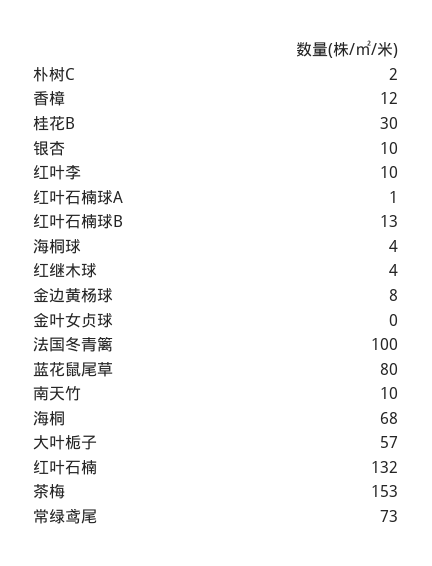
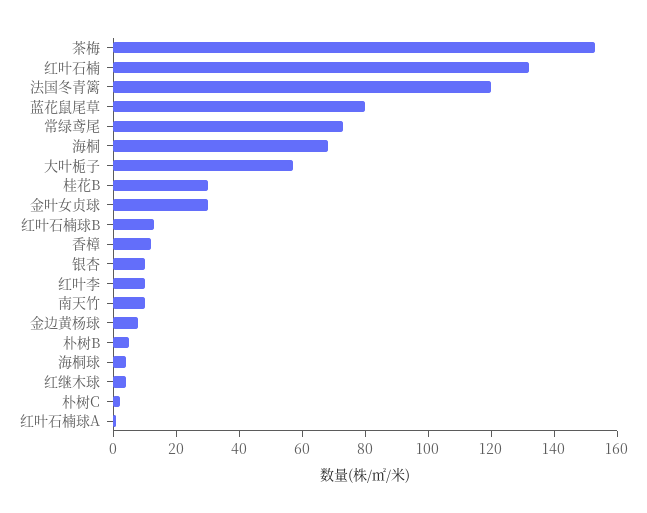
  {
    "朴树C": 2,
    "香樟": 12,
    "桂花B": 30,
    "银杏": 10,
    "红叶李": 10,
    "红叶石楠球A": 1,
    "红叶石楠球B": 13,
    "海桐球": 4,
    "红继木球": 4,
    "金边黄杨球": 8,
-   "金叶女贞球": 0,
+   "金叶女贞球": 30,
-   "法国冬青篱": 100,
+   "法国冬青篱": 120,
    "蓝花鼠尾草": 80,
    "南天竹": 10,
    "海桐": 68,
    "大叶栀子": 57,
    "红叶石楠": 132,
    "茶梅": 153,
-   "常绿鸢尾": 73
+   "常绿鸢尾": 73,
+   "朴树B": 5
  }

